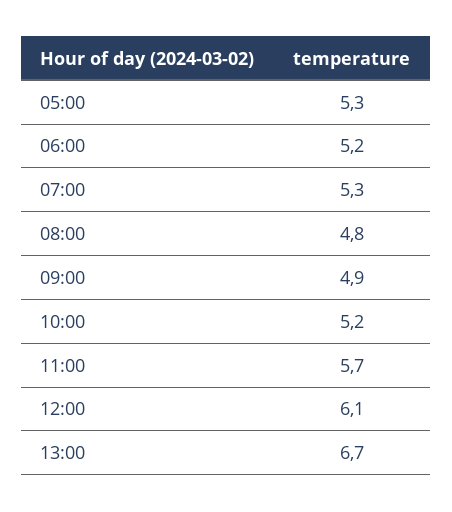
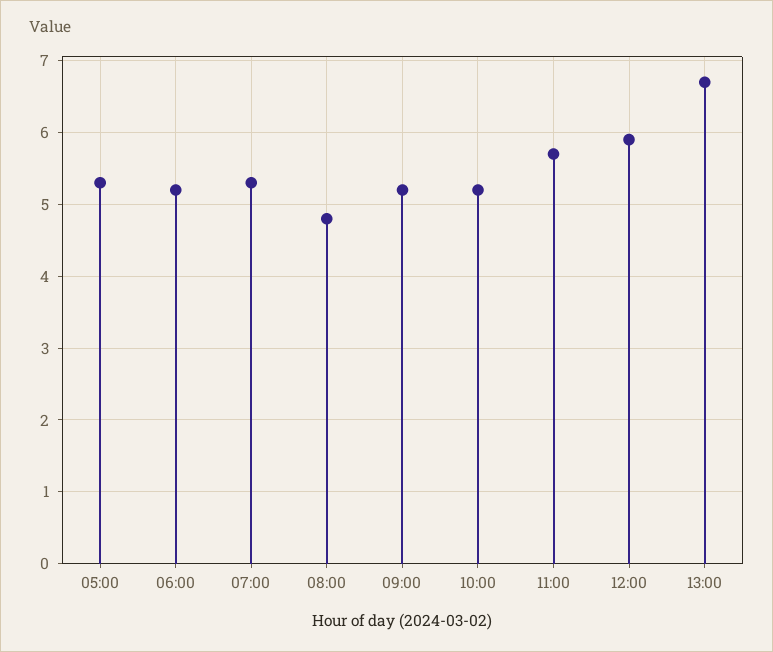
  {
    "05:00": 5.3,
    "06:00": 5.2,
    "07:00": 5.3,
    "08:00": 4.8,
-   "09:00": 4.9,
+   "09:00": 5.2,
    "10:00": 5.2,
    "11:00": 5.7,
-   "12:00": 6.1,
+   "12:00": 5.9,
    "13:00": 6.7
  }

